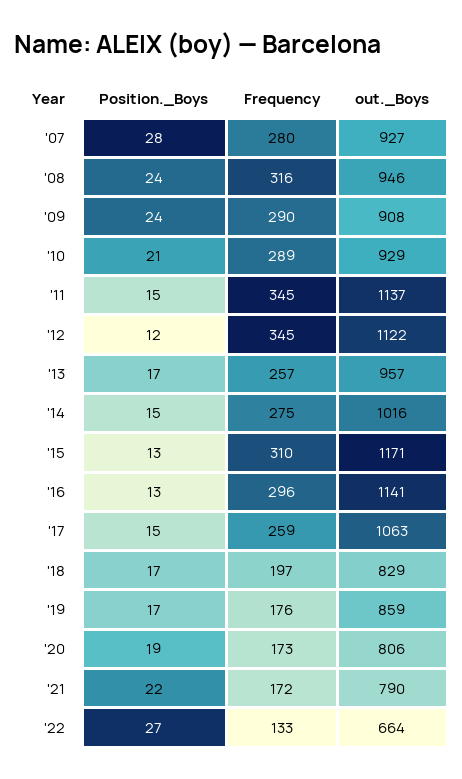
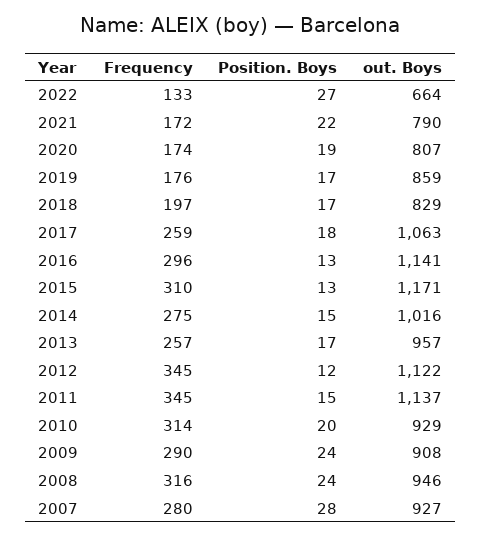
  {
    "Position._Boys": {
      "'07": 28,
      "'08": 24,
      "'09": 24,
-     "'10": 21,
+     "'10": 20,
      "'11": 15,
      "'12": 12,
      "'13": 17,
      "'14": 15,
      "'15": 13,
      "'16": 13,
-     "'17": 15,
+     "'17": 18,
      "'18": 17,
      "'19": 17,
      "'20": 19,
      "'21": 22,
      "'22": 27
    },
    "Frequency": {
      "'07": 280,
      "'08": 316,
      "'09": 290,
-     "'10": 289,
+     "'10": 314,
      "'11": 345,
      "'12": 345,
      "'13": 257,
      "'14": 275,
      "'15": 310,
      "'16": 296,
      "'17": 259,
      "'18": 197,
      "'19": 176,
-     "'20": 173,
+     "'20": 174,
      "'21": 172,
      "'22": 133
    },
    "out._Boys": {
      "'07": 927,
      "'08": 946,
      "'09": 908,
      "'10": 929,
      "'11": 1137,
      "'12": 1122,
      "'13": 957,
      "'14": 1016,
      "'15": 1171,
      "'16": 1141,
      "'17": 1063,
      "'18": 829,
      "'19": 859,
-     "'20": 806,
+     "'20": 807,
      "'21": 790,
      "'22": 664
    }
  }

